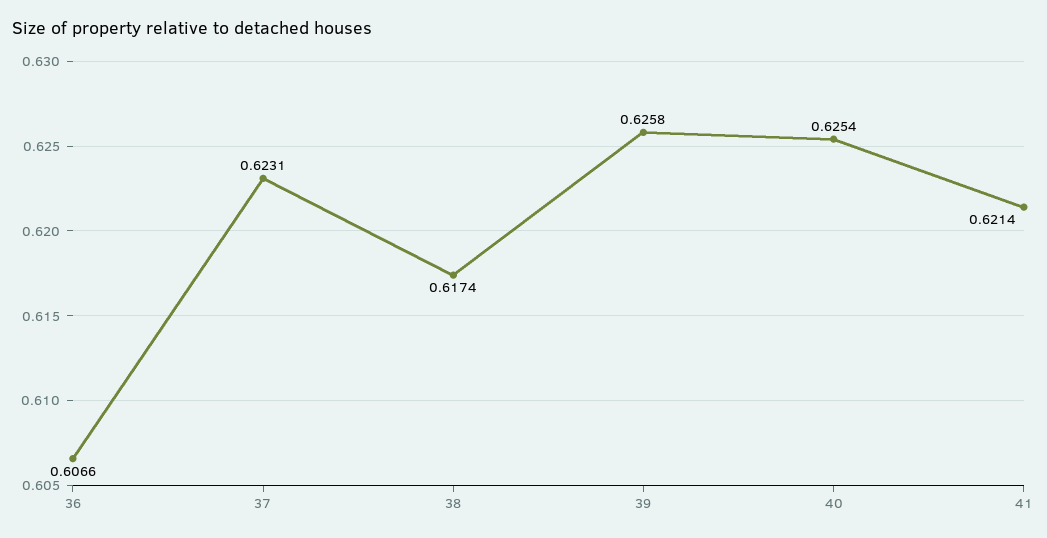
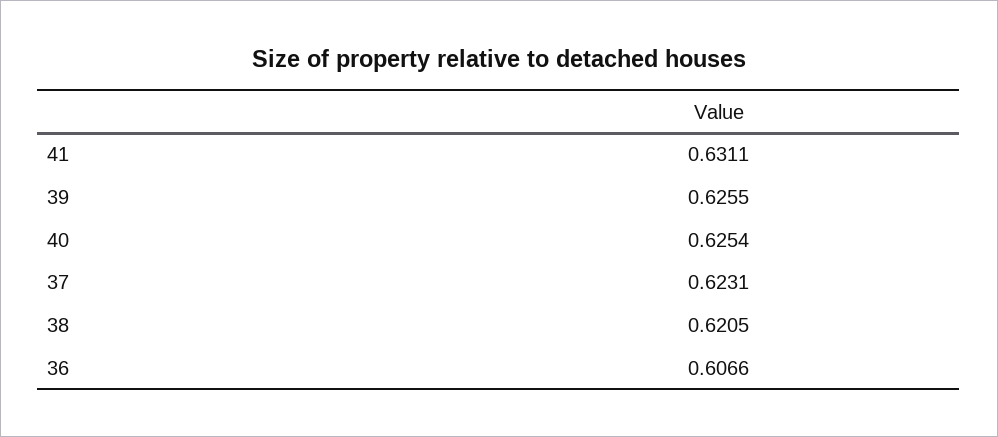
  {
    "36": 0.6066,
    "37": 0.6231,
-   "38": 0.6174,
+   "38": 0.6205,
-   "39": 0.6258,
+   "39": 0.6255,
    "40": 0.6254,
-   "41": 0.6214
+   "41": 0.6311
  }

